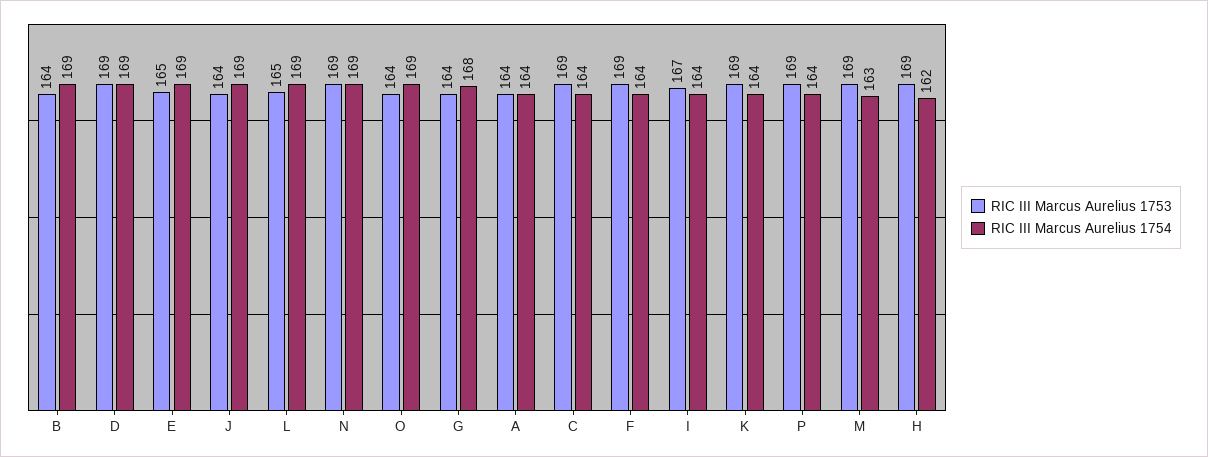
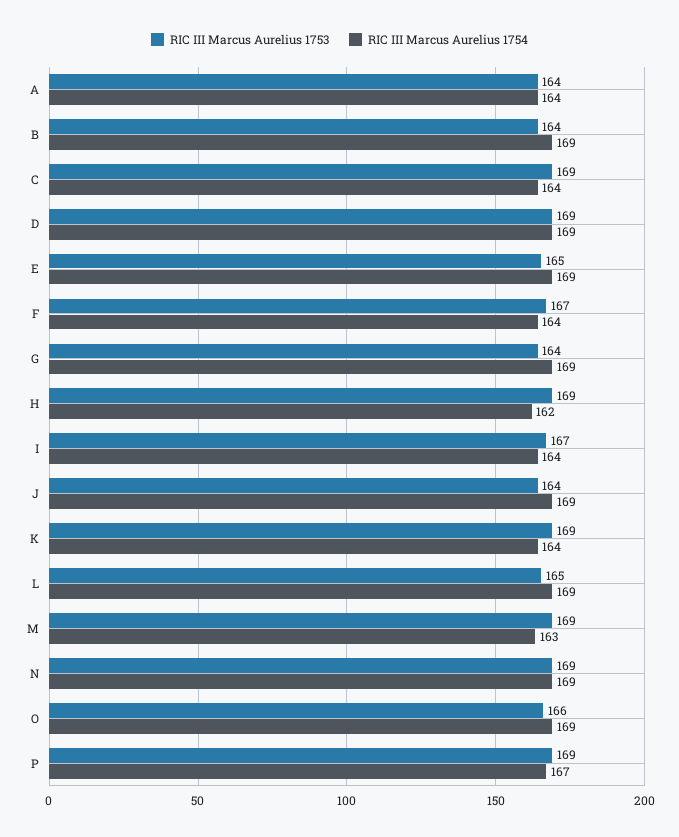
  {
    "RIC III Marcus Aurelius 1753": {
      "B": 164,
      "D": 169,
      "E": 165,
      "J": 164,
      "L": 165,
      "N": 169,
-     "O": 164,
+     "O": 166,
      "G": 164,
      "A": 164,
      "C": 169,
-     "F": 169,
+     "F": 167,
      "I": 167,
      "K": 169,
      "P": 169,
      "M": 169,
      "H": 169
    },
    "RIC III Marcus Aurelius 1754": {
      "B": 169,
      "D": 169,
      "E": 169,
      "J": 169,
      "L": 169,
      "N": 169,
      "O": 169,
-     "G": 168,
+     "G": 169,
      "A": 164,
      "C": 164,
      "F": 164,
      "I": 164,
      "K": 164,
-     "P": 164,
+     "P": 167,
      "M": 163,
      "H": 162
    }
  }

